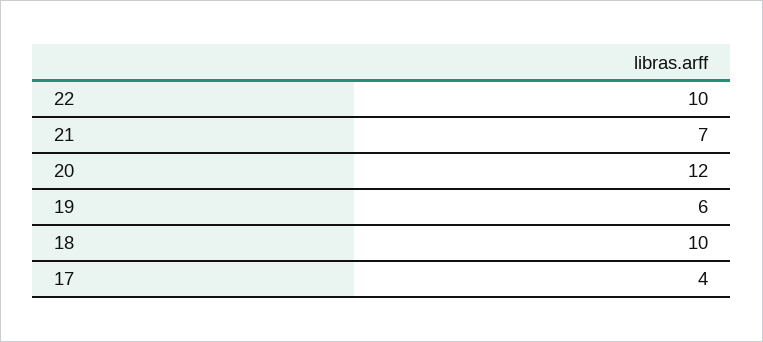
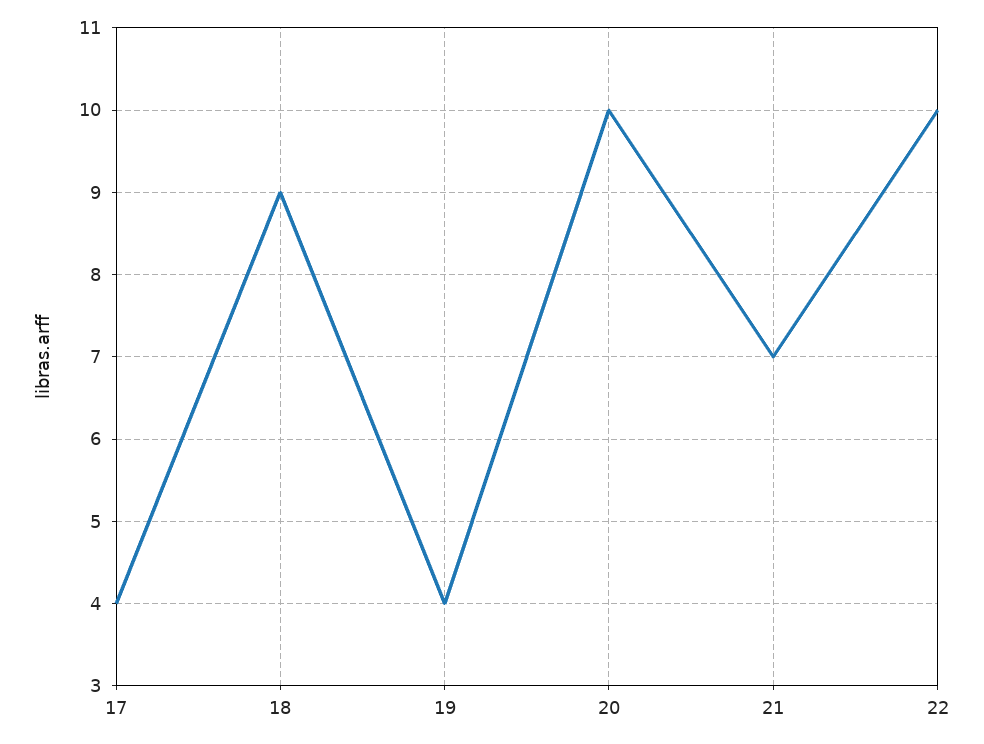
  {
    "22": 10,
    "21": 7,
-   "20": 12,
+   "20": 10,
-   "19": 6,
+   "19": 4,
-   "18": 10,
+   "18": 9,
    "17": 4
  }

